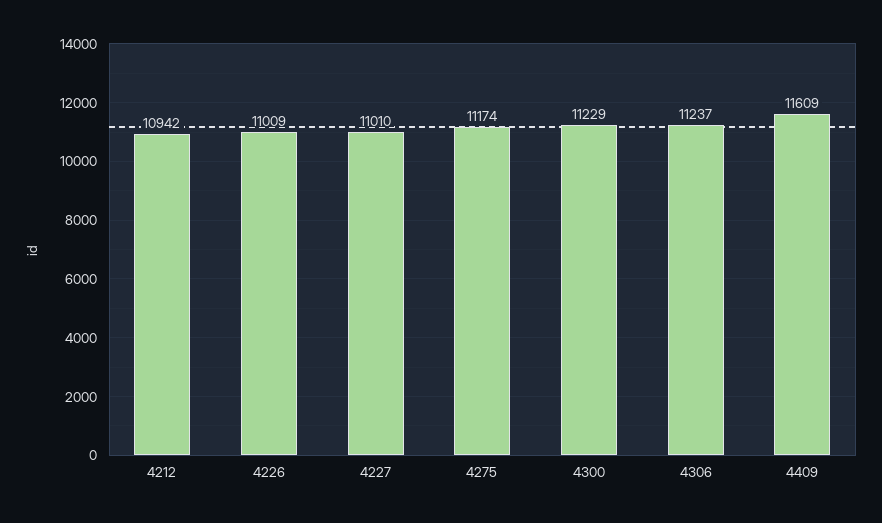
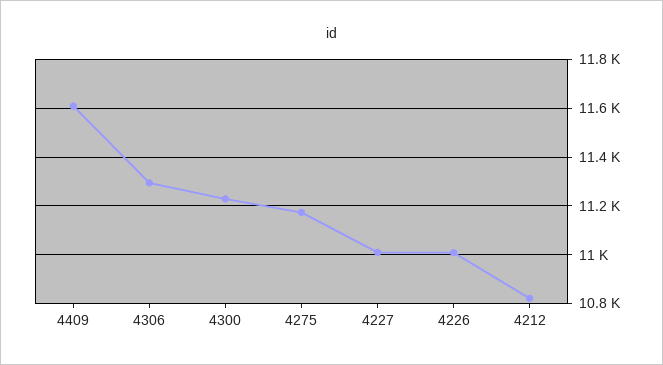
  {
-   "4212": 10942,
+   "4212": 10825,
    "4226": 11009,
    "4227": 11010,
    "4275": 11174,
    "4300": 11229,
-   "4306": 11237,
+   "4306": 11300,
    "4409": 11609
  }

